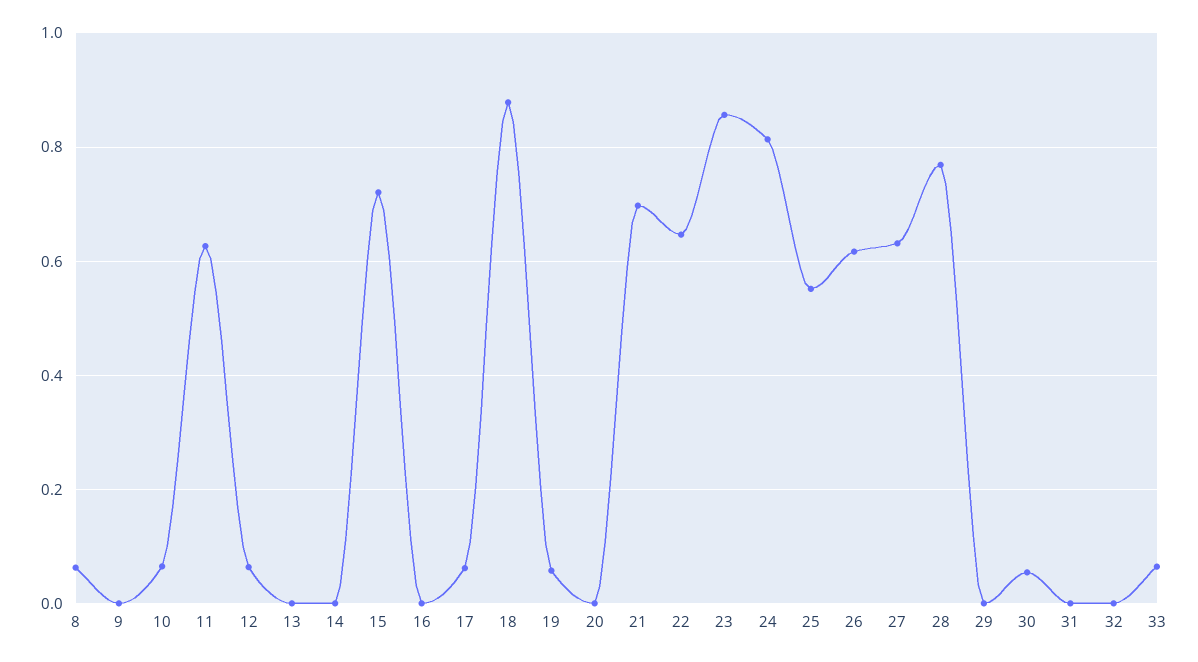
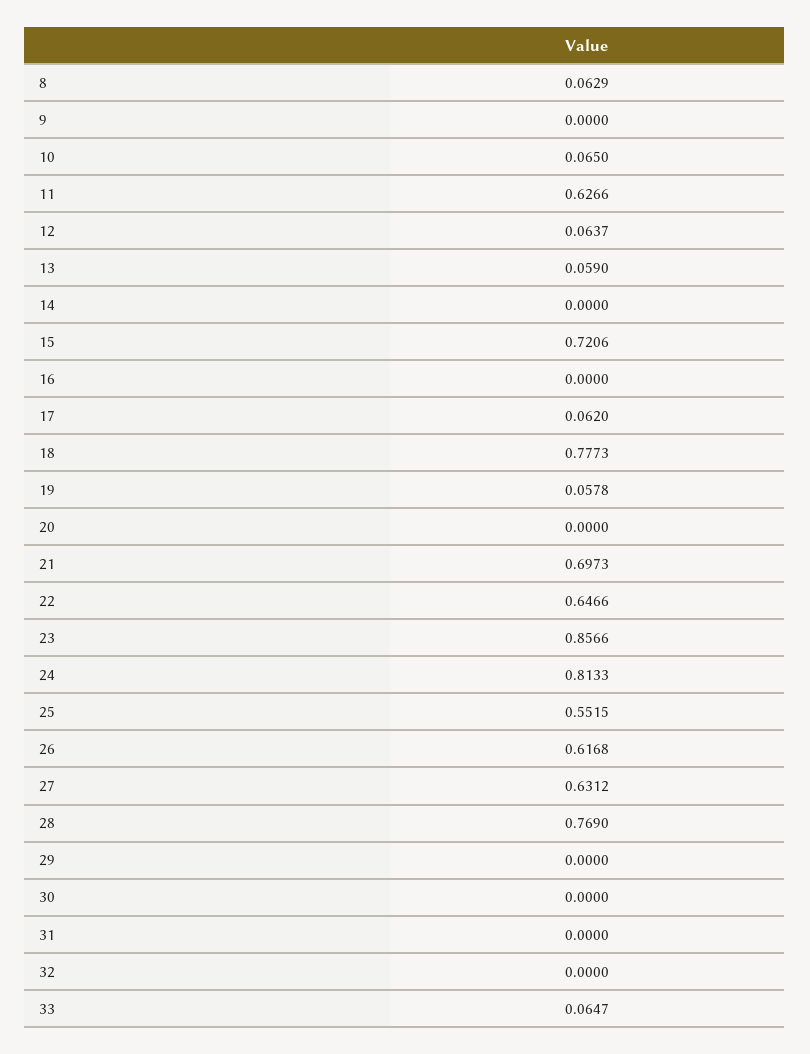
  {
    "8": 0.0629,
    "9": 0,
    "10": 0.065,
    "11": 0.6266,
    "12": 0.0637,
-   "13": 0,
+   "13": 0.059,
    "14": 0,
    "15": 0.7206,
    "16": 0,
    "17": 0.062,
-   "18": 0.88,
+   "18": 0.7773,
    "19": 0.0578,
    "20": 0,
    "21": 0.6973,
    "22": 0.6466,
    "23": 0.8566,
    "24": 0.8133,
    "25": 0.5515,
    "26": 0.6168,
    "27": 0.6312,
    "28": 0.769,
    "29": 0,
-   "30": 0.06,
+   "30": 0,
    "31": 0,
    "32": 0,
    "33": 0.0647
  }

